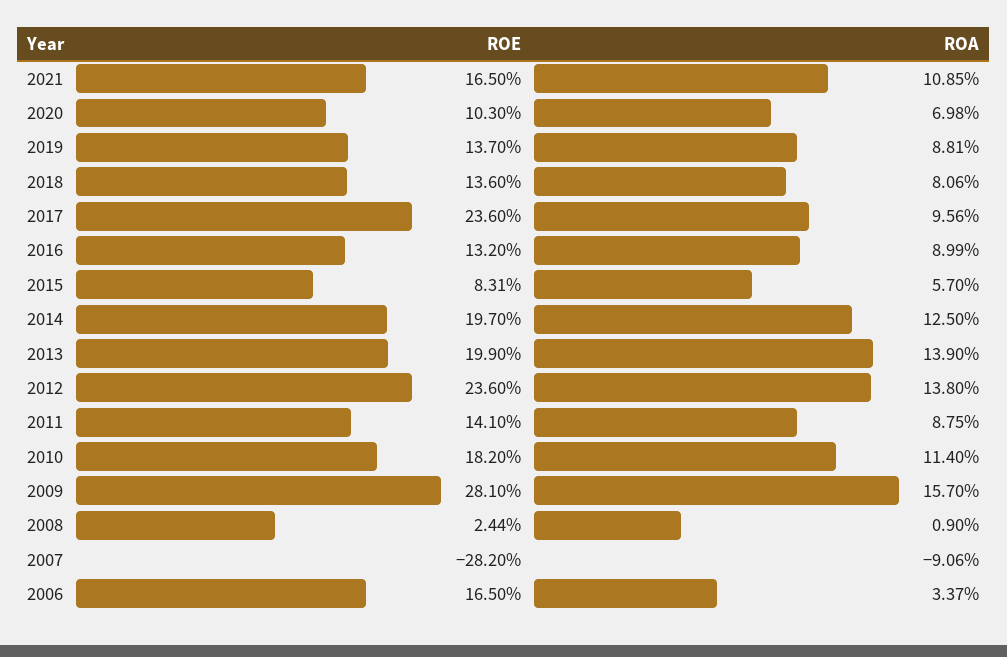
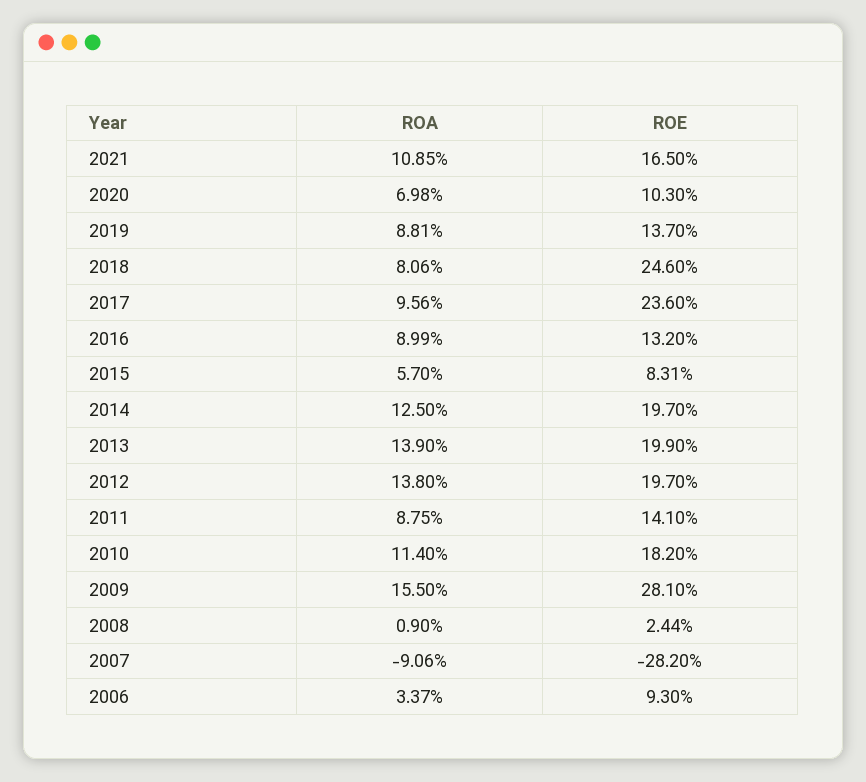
  {
    "ROE": {
      "2021": 16.5,
      "2020": 10.3,
      "2019": 13.7,
-     "2018": 13.6,
+     "2018": 24.6,
      "2017": 23.6,
      "2016": 13.2,
      "2015": 8.31,
      "2014": 19.7,
      "2013": 19.9,
-     "2012": 23.6,
+     "2012": 19.7,
      "2011": 14.1,
      "2010": 18.2,
      "2009": 28.1,
      "2008": 2.44,
      "2007": -28.2,
-     "2006": 16.5
+     "2006": 9.3
    },
    "ROA": {
      "2021": 10.85,
      "2020": 6.98,
      "2019": 8.81,
      "2018": 8.06,
      "2017": 9.56,
      "2016": 8.99,
      "2015": 5.7,
      "2014": 12.5,
      "2013": 13.9,
      "2012": 13.8,
      "2011": 8.75,
      "2010": 11.4,
-     "2009": 15.7,
+     "2009": 15.5,
      "2008": 0.9,
      "2007": -9.06,
      "2006": 3.37
    }
  }

